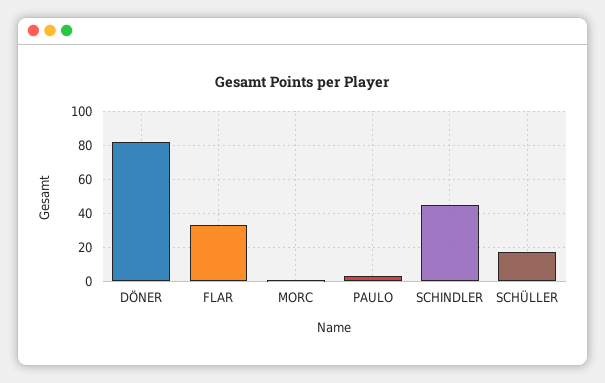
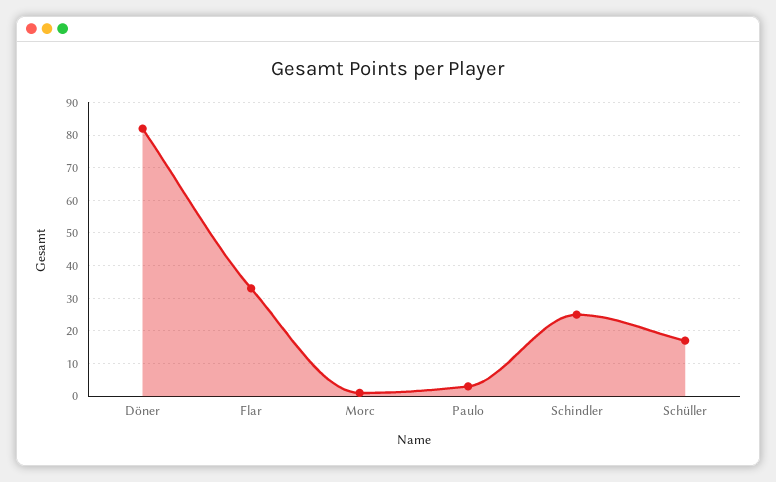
  {
    "DÖNER": 80,
    "FLAR": 35,
    "MORC": 0,
    "PAULO": 5,
-   "SCHINDLER": 45,
+   "SCHINDLER": 25,
    "SCHÜLLER": 15
  }

